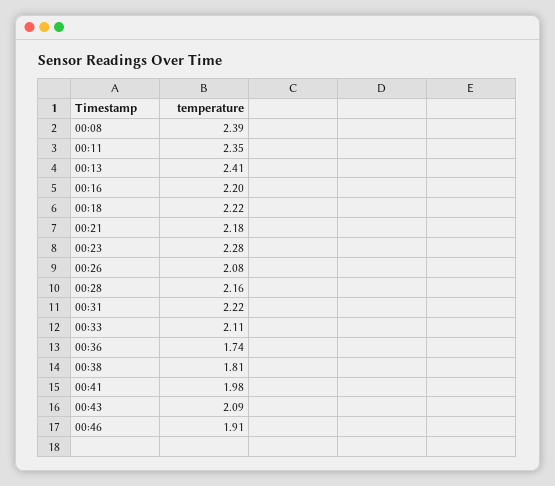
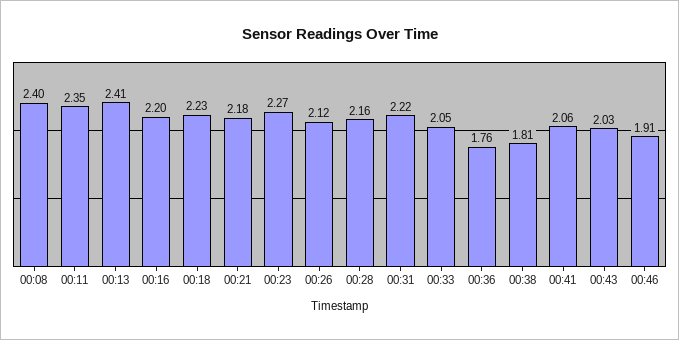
  {
-   "00:08": 2.39,
+   "00:08": 2.4,
    "00:11": 2.35,
    "00:13": 2.41,
    "00:16": 2.2,
-   "00:18": 2.22,
+   "00:18": 2.23,
    "00:21": 2.18,
-   "00:23": 2.28,
+   "00:23": 2.27,
-   "00:26": 2.08,
+   "00:26": 2.12,
    "00:28": 2.16,
    "00:31": 2.22,
-   "00:33": 2.11,
+   "00:33": 2.05,
-   "00:36": 1.74,
+   "00:36": 1.76,
    "00:38": 1.81,
-   "00:41": 1.98,
+   "00:41": 2.06,
-   "00:43": 2.09,
+   "00:43": 2.03,
    "00:46": 1.91
  }

